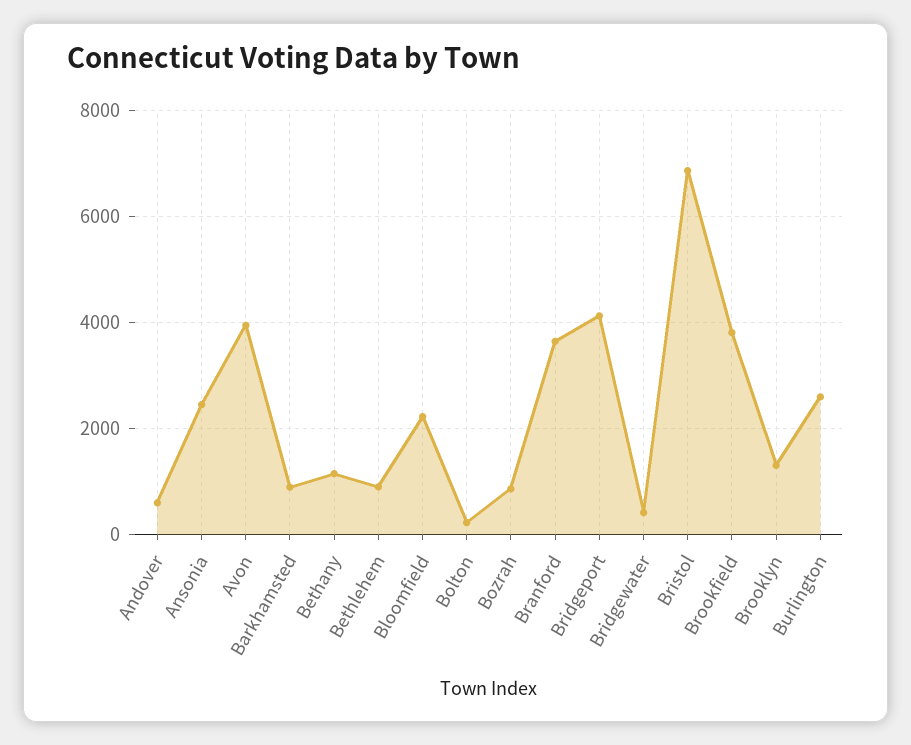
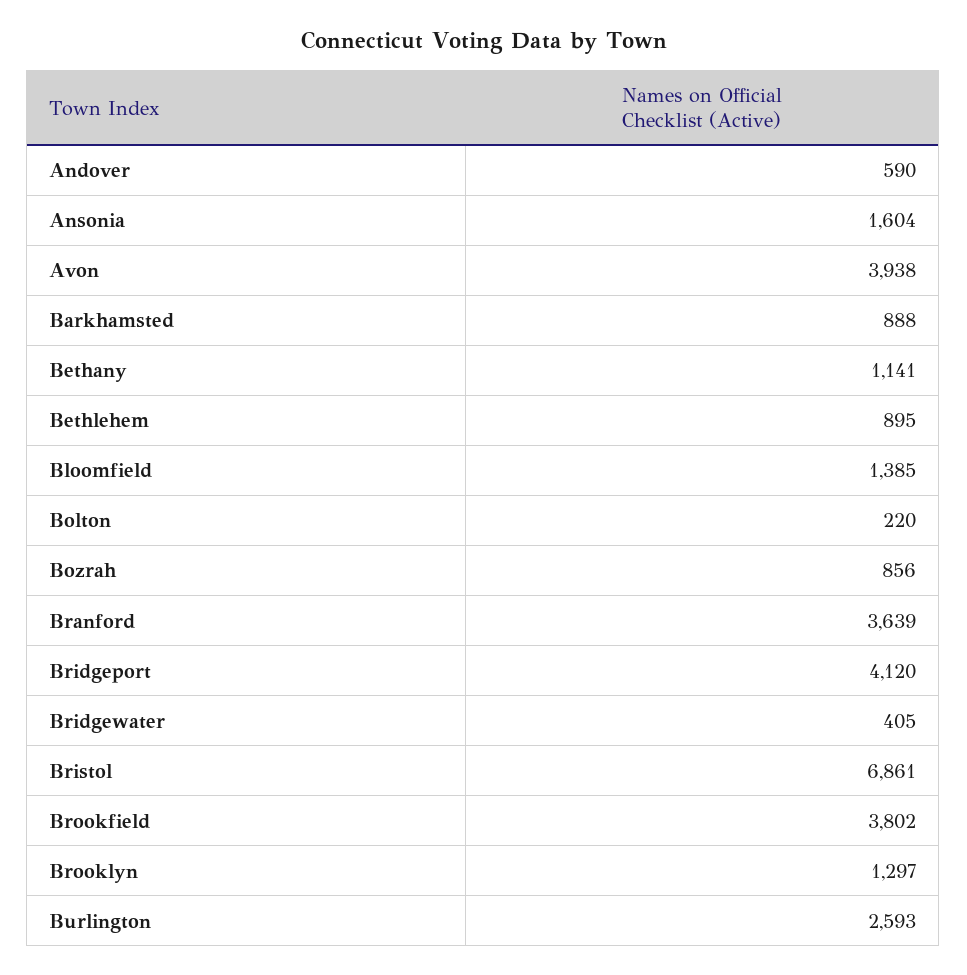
  {
    "Andover": 590,
-   "Ansonia": 2400,
+   "Ansonia": 1604,
    "Avon": 3938,
    "Barkhamsted": 888,
    "Bethany": 1141,
    "Bethlehem": 895,
-   "Bloomfield": 2200,
+   "Bloomfield": 1385,
    "Bolton": 220,
    "Bozrah": 856,
    "Branford": 3639,
    "Bridgeport": 4120,
    "Bridgewater": 405,
    "Bristol": 6861,
    "Brookfield": 3802,
    "Brooklyn": 1297,
    "Burlington": 2593
  }

